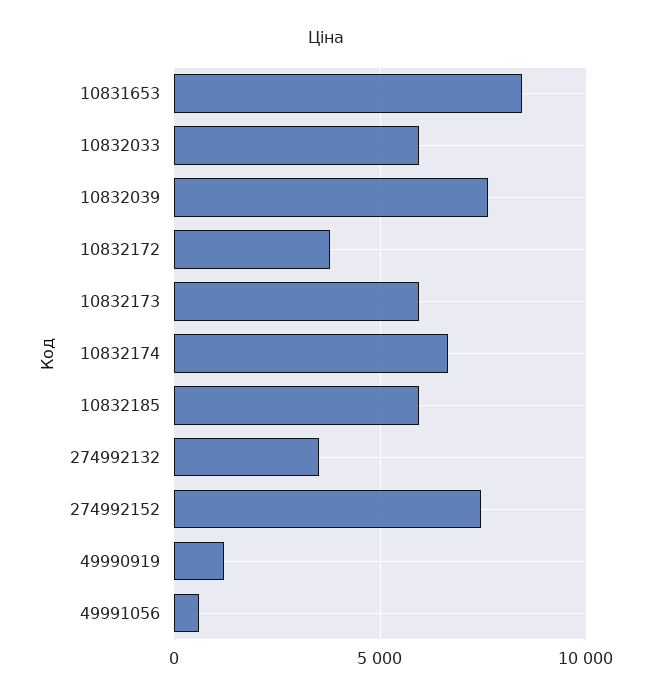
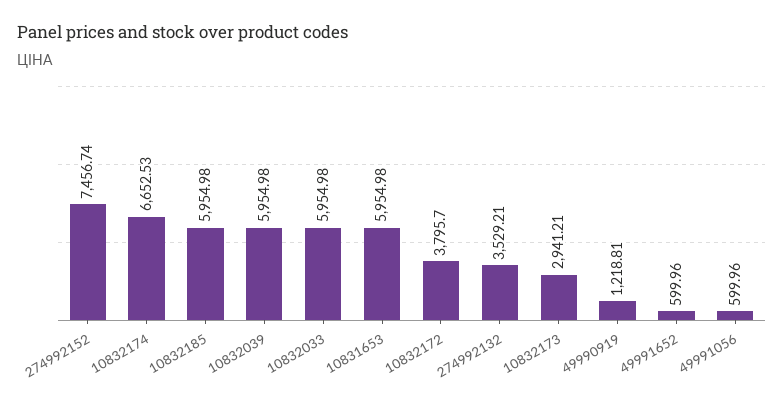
  {
-   "10831653": 8500,
+   "10831653": 5954.98,
    "10832033": 5954.98,
-   "10832039": 7500,
+   "10832039": 5954.98,
    "10832172": 3795.7,
-   "10832173": 6000,
+   "10832173": 2941.21,
    "10832174": 6652.53,
    "10832185": 5954.98,
    "274992132": 3529.21,
    "274992152": 7456.74,
    "49990919": 1218.81,
-   "49991056": 599.96
+   "49991056": 599.96,
+   "49991652": 599.96
  }

